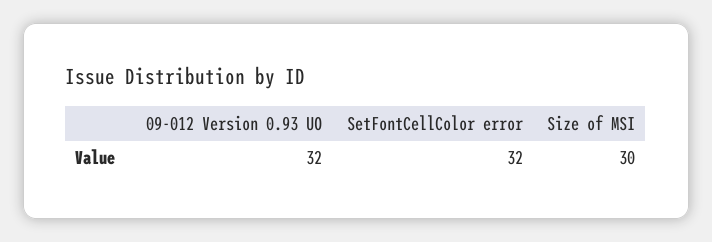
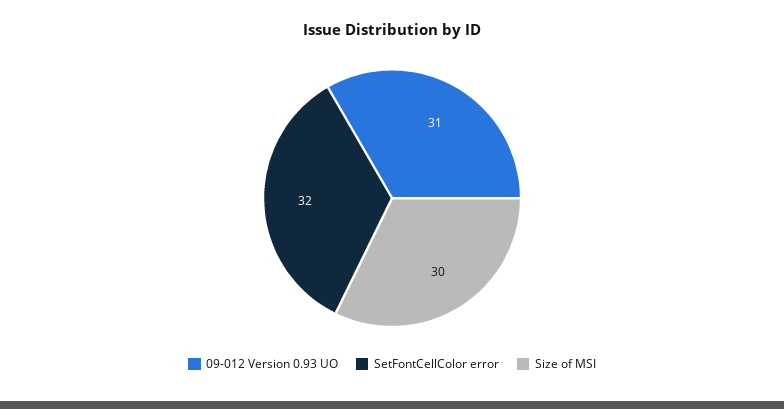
  {
-   "09-012 Version 0.93 UO": 32,
+   "09-012 Version 0.93 UO": 31,
    "SetFontCellColor error": 32,
    "Size of MSI": 30
  }

